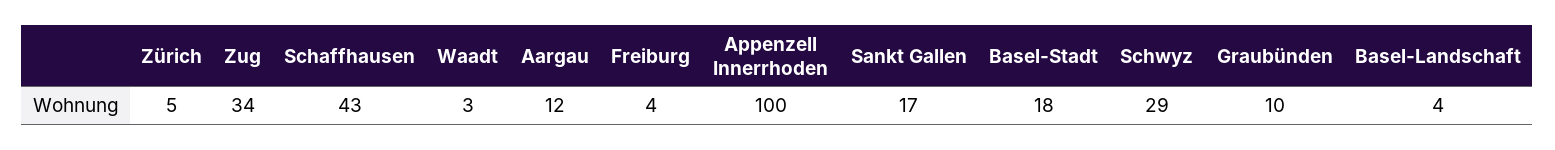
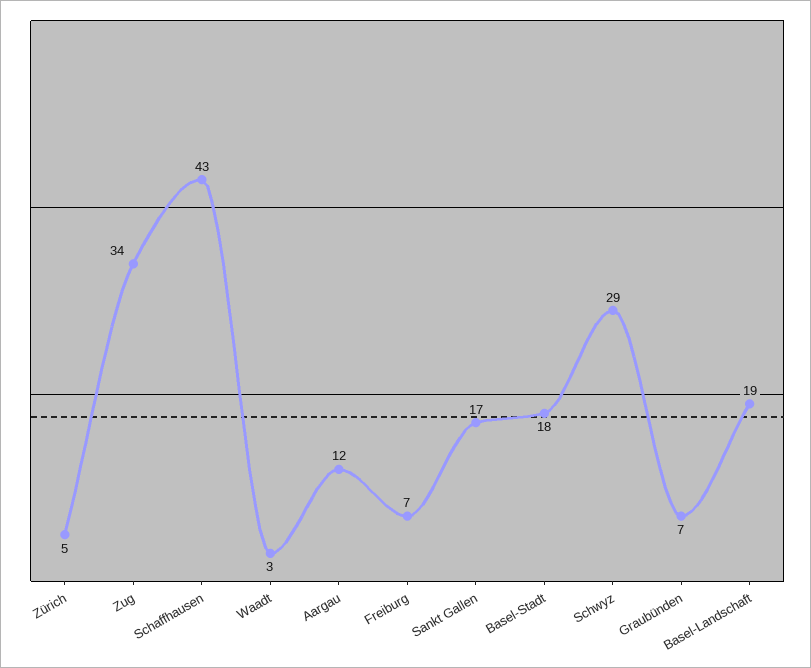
  {
    "Zürich": 5,
    "Zug": 34,
    "Schaffhausen": 43,
    "Waadt": 3,
    "Aargau": 12,
-   "Freiburg": 4,
+   "Freiburg": 7,
-   "Appenzell Innerrhoden": 100,
    "Sankt Gallen": 17,
    "Basel-Stadt": 18,
    "Schwyz": 29,
-   "Graubünden": 10,
+   "Graubünden": 7,
-   "Basel-Landschaft": 4
+   "Basel-Landschaft": 19
  }

